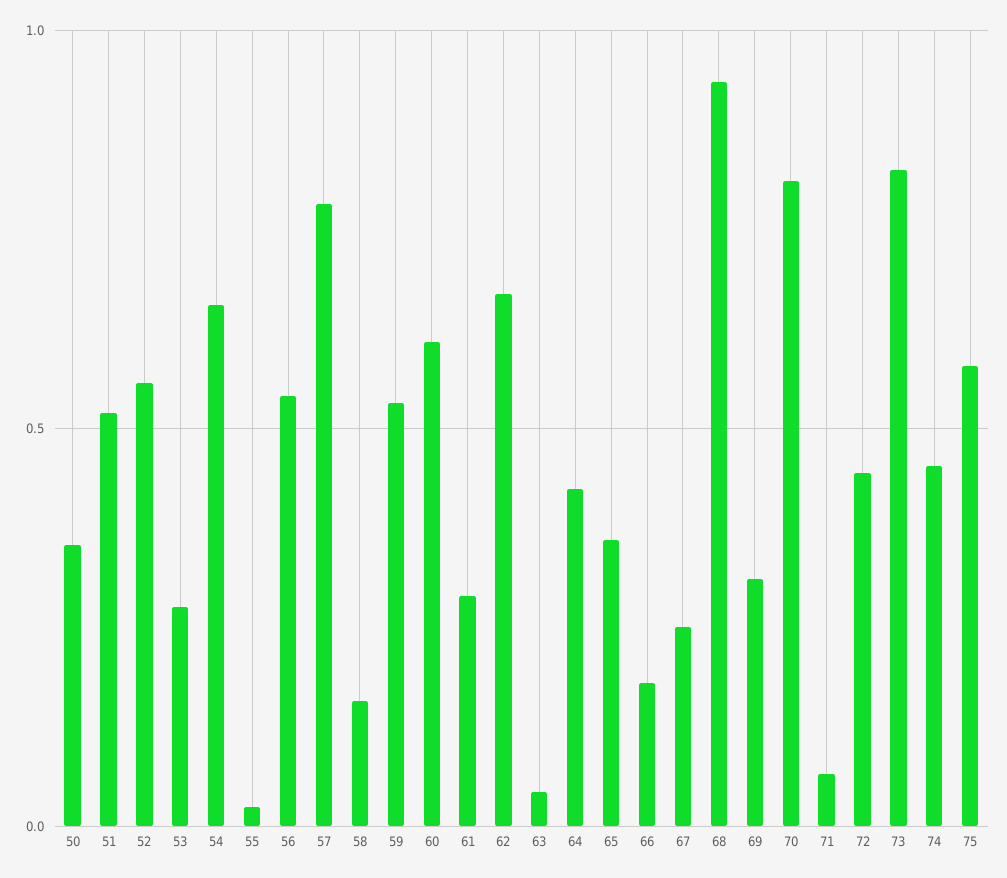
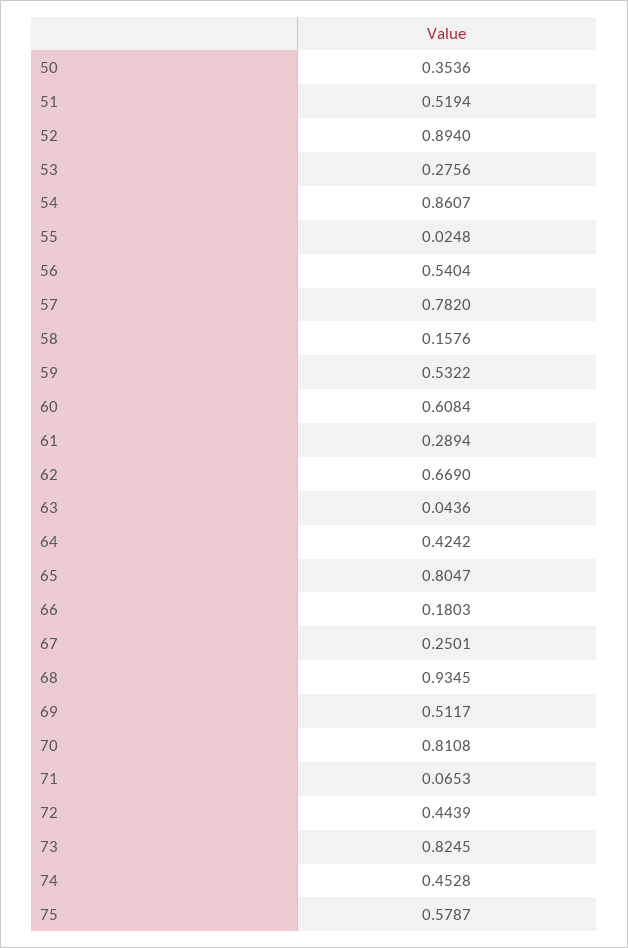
  {
    "50": 0.3536,
    "51": 0.5194,
-   "52": 0.55,
+   "52": 0.894,
    "53": 0.2756,
-   "54": 0.65,
+   "54": 0.8607,
    "55": 0.0248,
    "56": 0.5404,
    "57": 0.782,
    "58": 0.1576,
    "59": 0.5322,
    "60": 0.6084,
    "61": 0.2894,
    "62": 0.669,
    "63": 0.0436,
    "64": 0.4242,
-   "65": 0.35,
+   "65": 0.8047,
    "66": 0.1803,
    "67": 0.2501,
    "68": 0.9345,
-   "69": 0.3,
+   "69": 0.5117,
    "70": 0.8108,
    "71": 0.0653,
    "72": 0.4439,
    "73": 0.8245,
    "74": 0.4528,
    "75": 0.5787
  }

